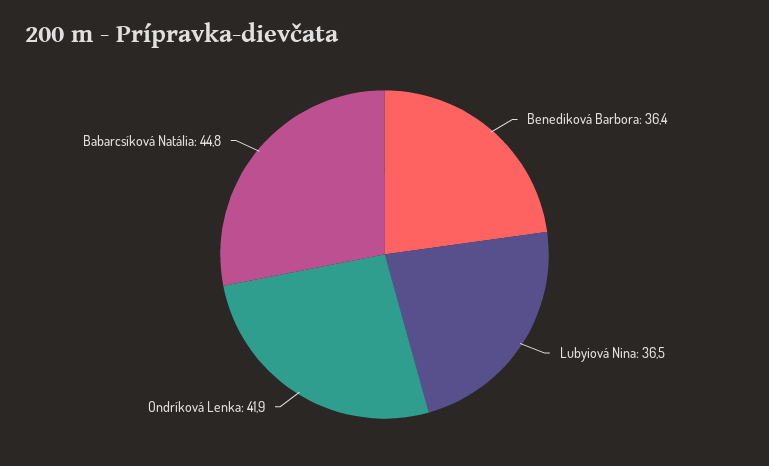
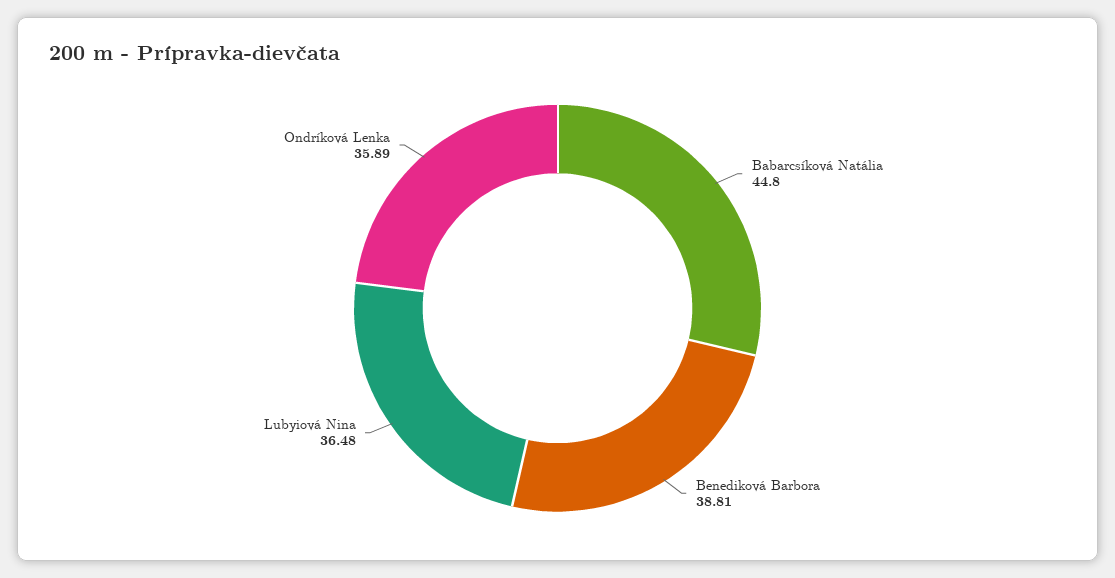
  {
-   "Benediková Barbora": 36.4,
+   "Benediková Barbora": 38.81,
    "Lubyiová Nina": 36.48,
-   "Ondríková Lenka": 41.9,
+   "Ondríková Lenka": 35.89,
    "Babarcsíková Natália": 44.8
  }

